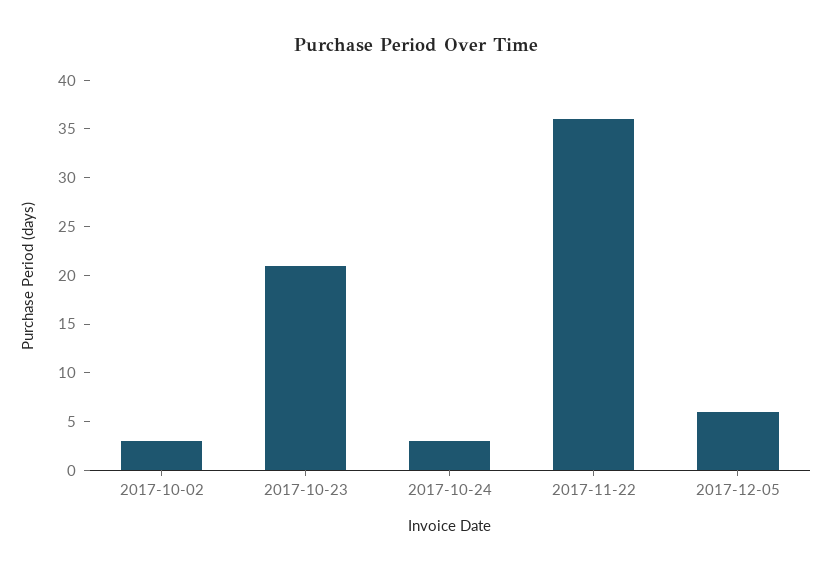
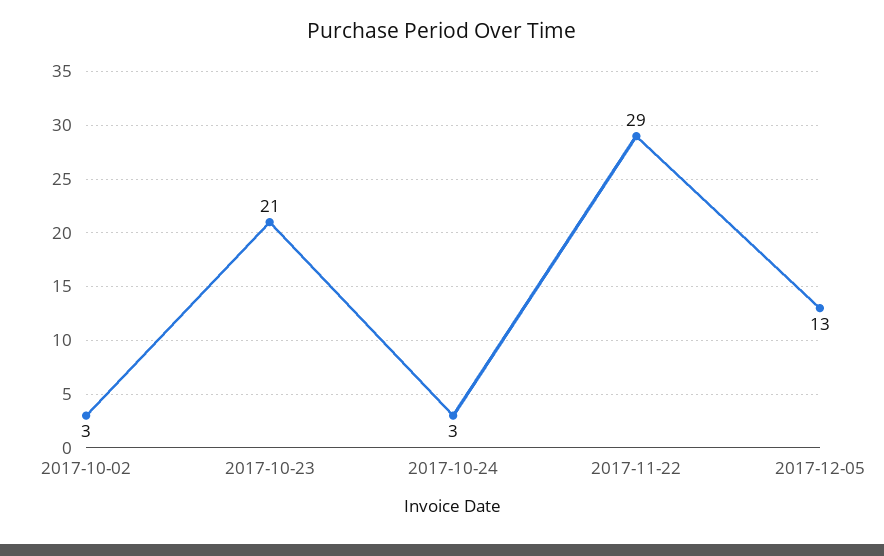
  {
    "2017-10-02": 3,
    "2017-10-23": 21,
    "2017-10-24": 3,
-   "2017-11-22": 36,
+   "2017-11-22": 29,
-   "2017-12-05": 6
+   "2017-12-05": 13
  }

